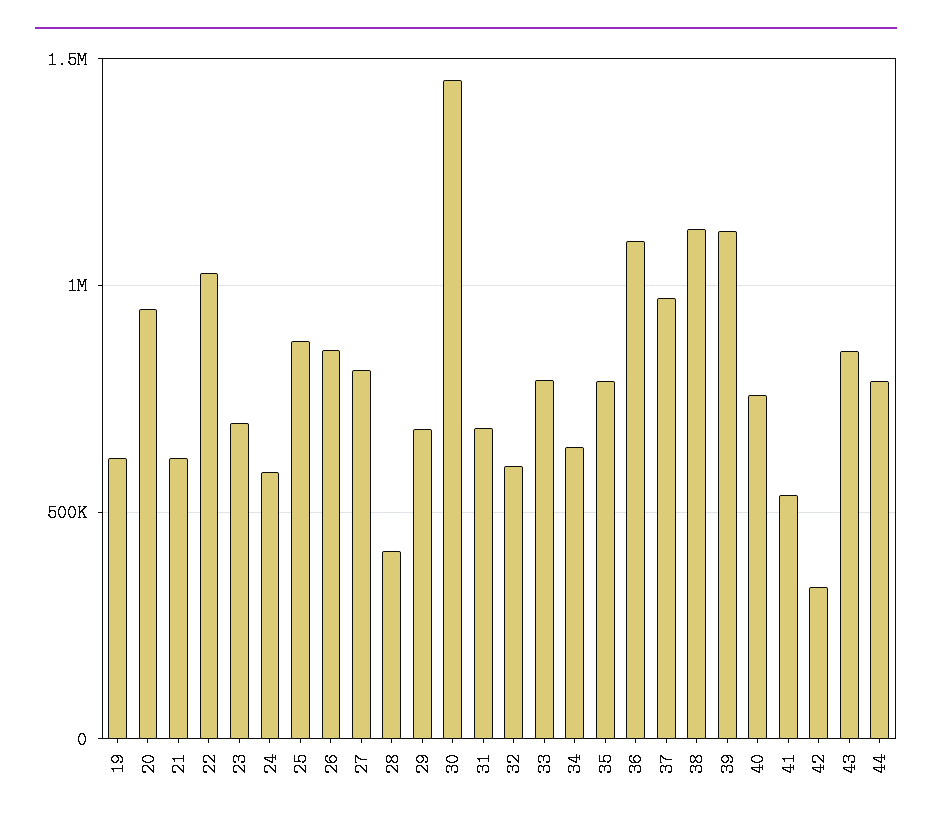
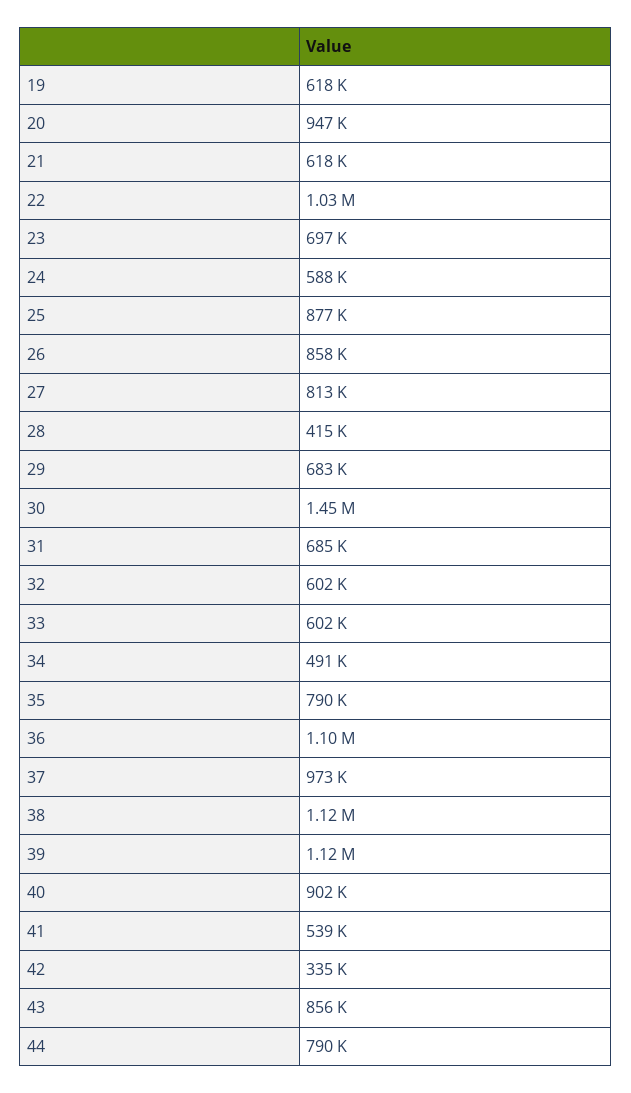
  {
    "19": 618000,
    "20": 947000,
    "21": 618000,
    "22": 1030000,
    "23": 697000,
    "24": 588000,
    "25": 877000,
    "26": 858000,
    "27": 813000,
    "28": 415000,
    "29": 683000,
    "30": 1450000,
    "31": 685000,
    "32": 602000,
-   "33": 800000,
+   "33": 602000,
-   "34": 650000,
+   "34": 491000,
    "35": 790000,
    "36": 1100000,
    "37": 973000,
    "38": 1120000,
    "39": 1120000,
-   "40": 750000,
+   "40": 902000,
    "41": 539000,
    "42": 335000,
    "43": 856000,
    "44": 790000
  }

